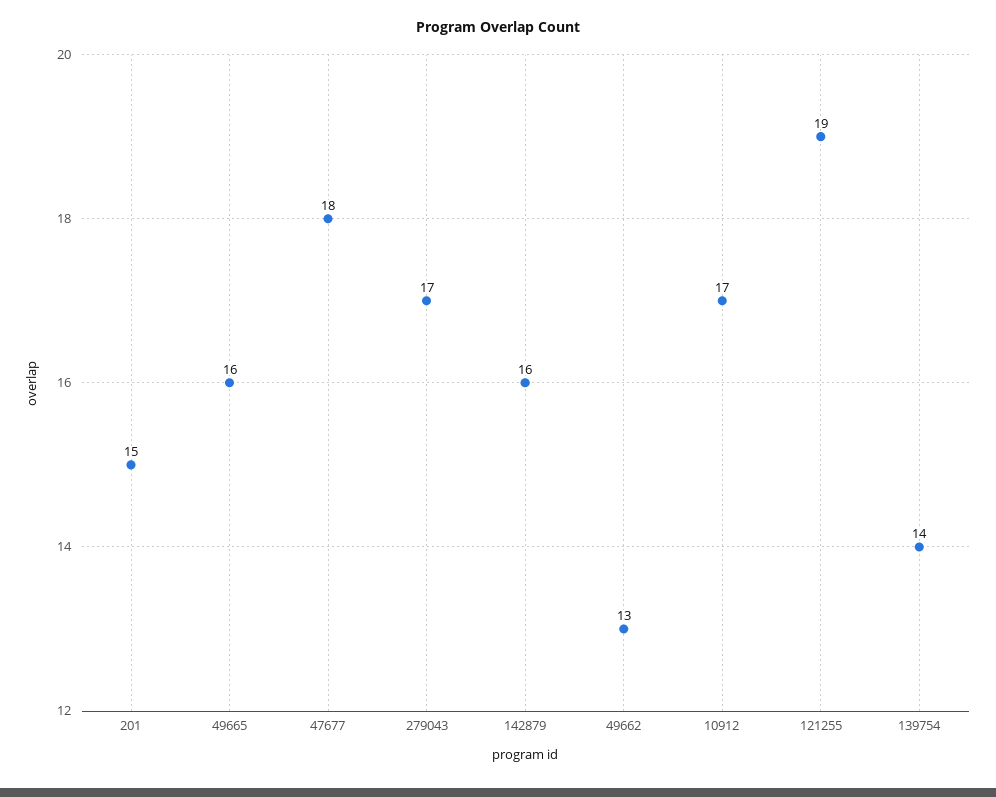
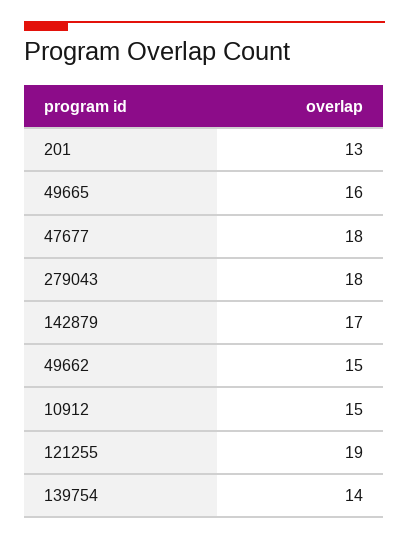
  {
-   "201": 15,
+   "201": 13,
    "49665": 16,
    "47677": 18,
-   "279043": 17,
+   "279043": 18,
-   "142879": 16,
+   "142879": 17,
-   "49662": 13,
+   "49662": 15,
-   "10912": 17,
+   "10912": 15,
    "121255": 19,
    "139754": 14
  }

